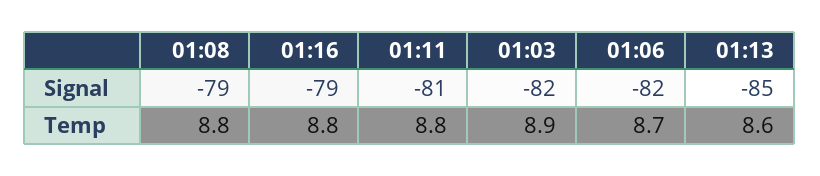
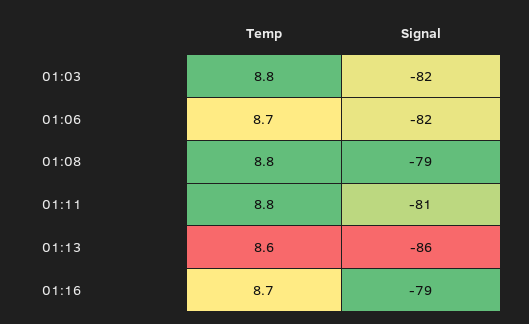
  {
    "01:08": {
      "Signal": -79,
      "Temp": 8.8
    },
    "01:16": {
      "Signal": -79,
-     "Temp": 8.8
+     "Temp": 8.7
    },
    "01:11": {
      "Signal": -81,
      "Temp": 8.8
    },
    "01:03": {
      "Signal": -82,
-     "Temp": 8.9
+     "Temp": 8.8
    },
    "01:06": {
      "Signal": -82,
      "Temp": 8.7
    },
    "01:13": {
-     "Signal": -85,
+     "Signal": -86,
      "Temp": 8.6
    }
  }

